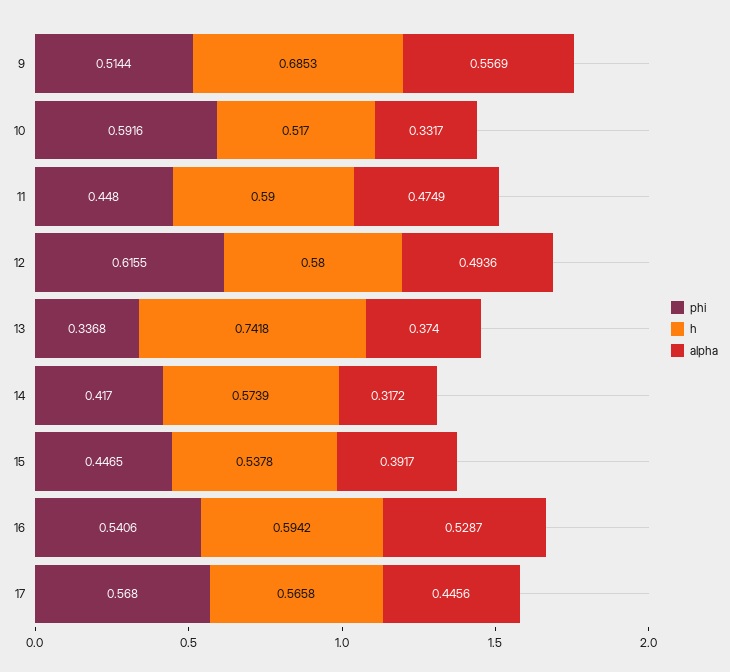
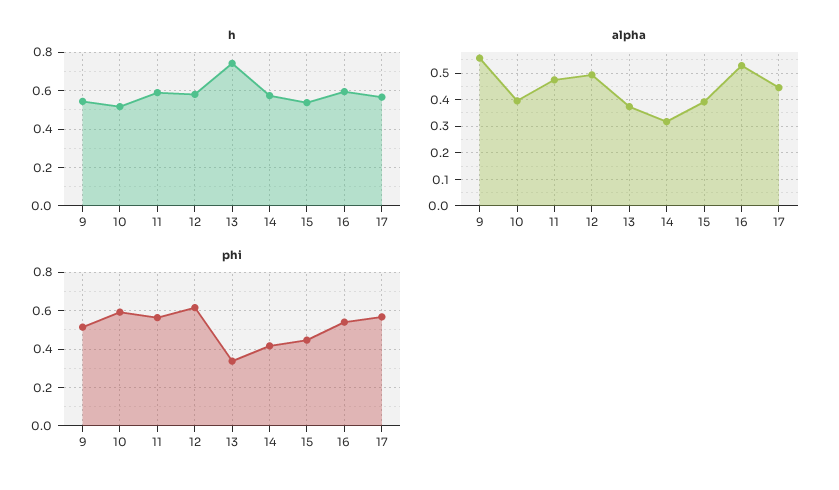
  {
    "phi": {
      "9": 0.5144,
      "10": 0.5916,
-     "11": 0.448,
+     "11": 0.55,
      "12": 0.6155,
      "13": 0.3368,
      "14": 0.417,
      "15": 0.4465,
      "16": 0.5406,
      "17": 0.568
    },
    "h": {
-     "9": 0.6853,
+     "9": 0.55,
      "10": 0.517,
      "11": 0.59,
      "12": 0.58,
      "13": 0.7418,
      "14": 0.5739,
      "15": 0.5378,
      "16": 0.5942,
      "17": 0.5658
    },
    "alpha": {
      "9": 0.5569,
-     "10": 0.3317,
+     "10": 0.4,
      "11": 0.4749,
      "12": 0.4936,
      "13": 0.374,
      "14": 0.3172,
      "15": 0.3917,
      "16": 0.5287,
      "17": 0.4456
    }
  }

